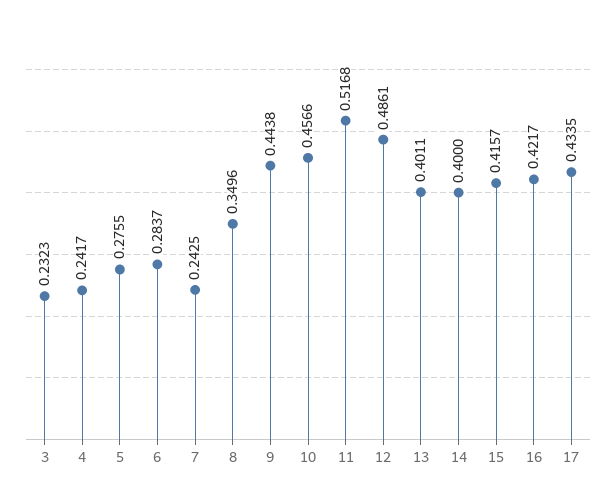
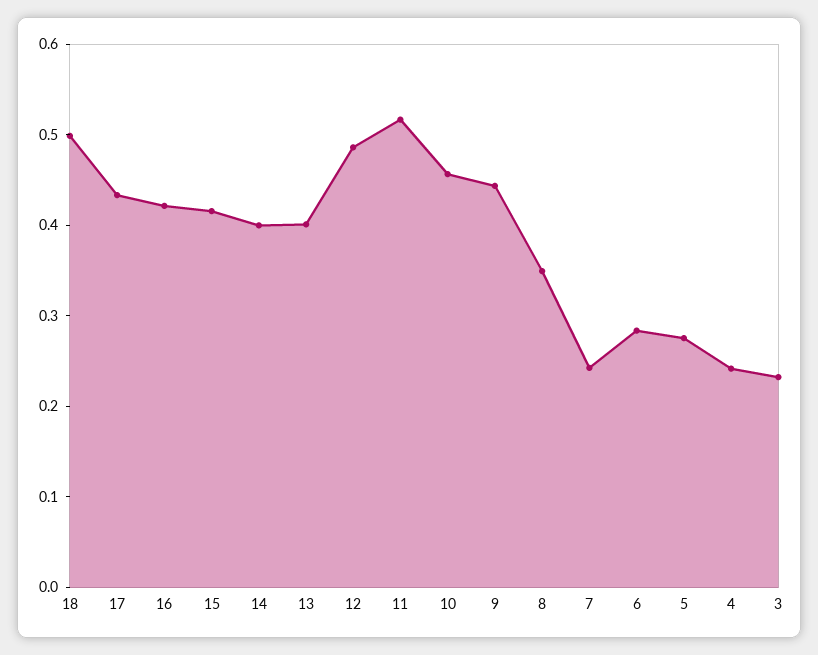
  {
    "3": 0.2323,
    "4": 0.2417,
    "5": 0.2755,
    "6": 0.2837,
    "7": 0.2425,
    "8": 0.3496,
    "9": 0.4438,
    "10": 0.4566,
    "11": 0.5168,
    "12": 0.4861,
    "13": 0.4011,
    "14": 0.4,
    "15": 0.4157,
    "16": 0.4217,
-   "17": 0.4335
+   "17": 0.4335,
+   "18": 0.5
  }

